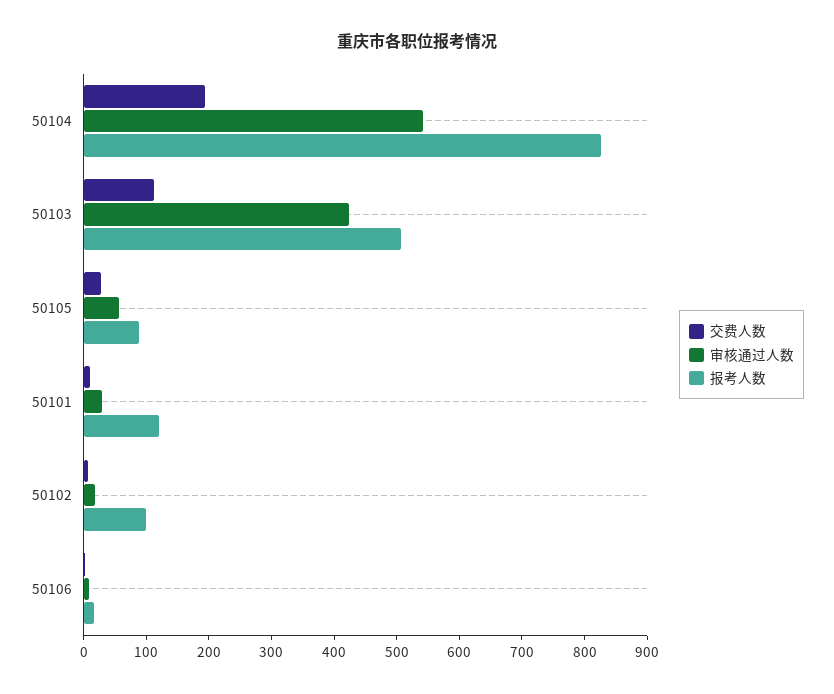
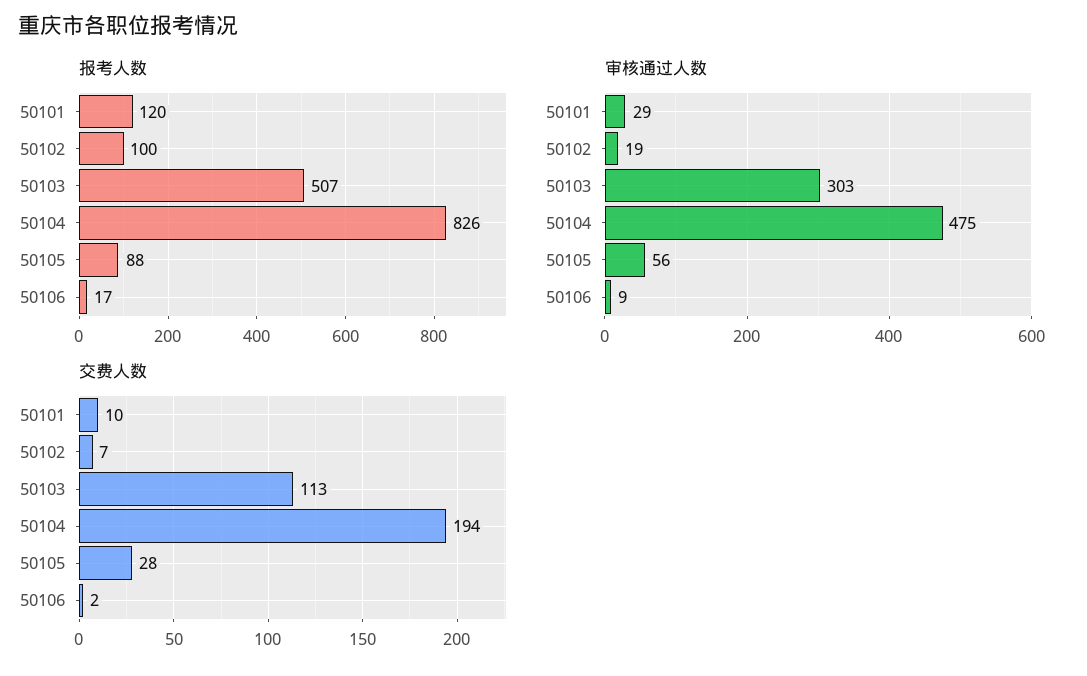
  {
    "交费人数": {
      "50104": 194,
      "50103": 113,
      "50105": 28,
      "50101": 10,
      "50102": 7,
      "50106": 2
    },
    "审核通过人数": {
-     "50104": 540,
+     "50104": 475,
-     "50103": 420,
+     "50103": 303,
      "50105": 56,
      "50101": 29,
      "50102": 19,
      "50106": 9
    },
    "报考人数": {
      "50104": 826,
      "50103": 507,
      "50105": 88,
      "50101": 120,
      "50102": 100,
      "50106": 17
    }
  }

